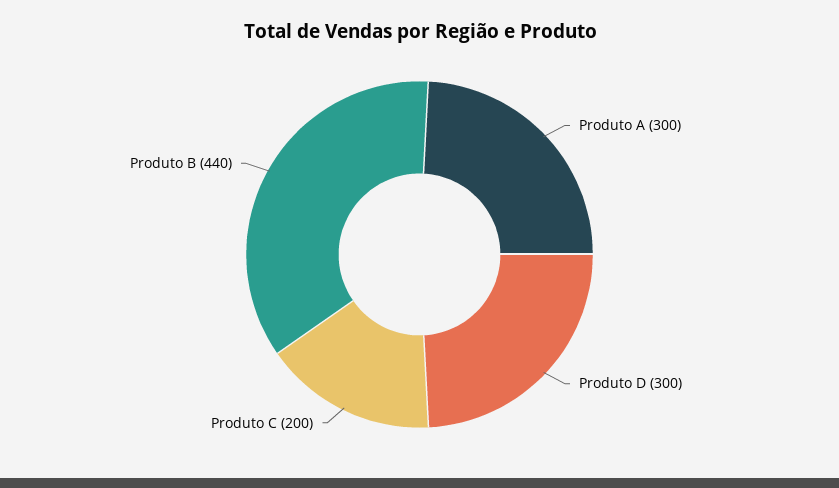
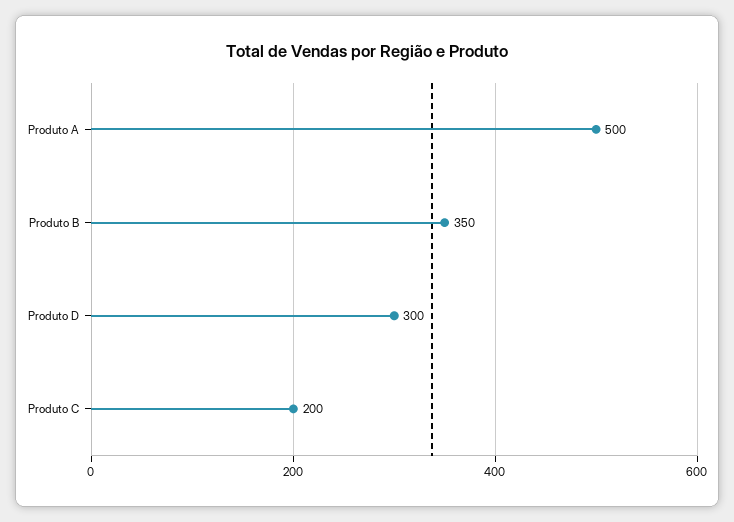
  {
-   "Produto A": 300,
+   "Produto A": 500,
    "Produto D": 300,
    "Produto C": 200,
-   "Produto B": 440
+   "Produto B": 350
  }

